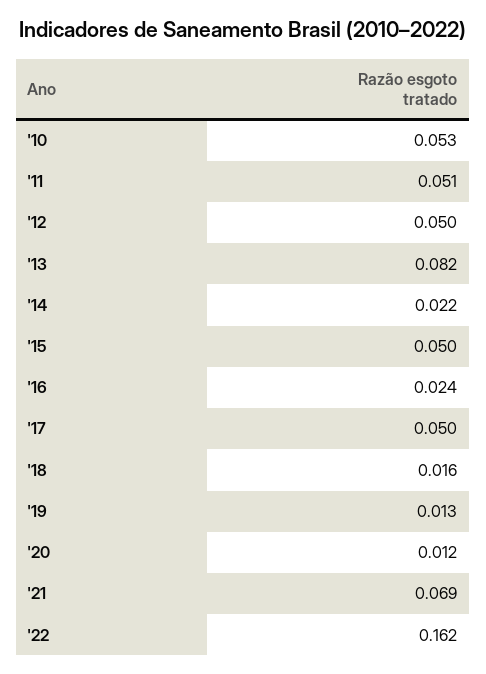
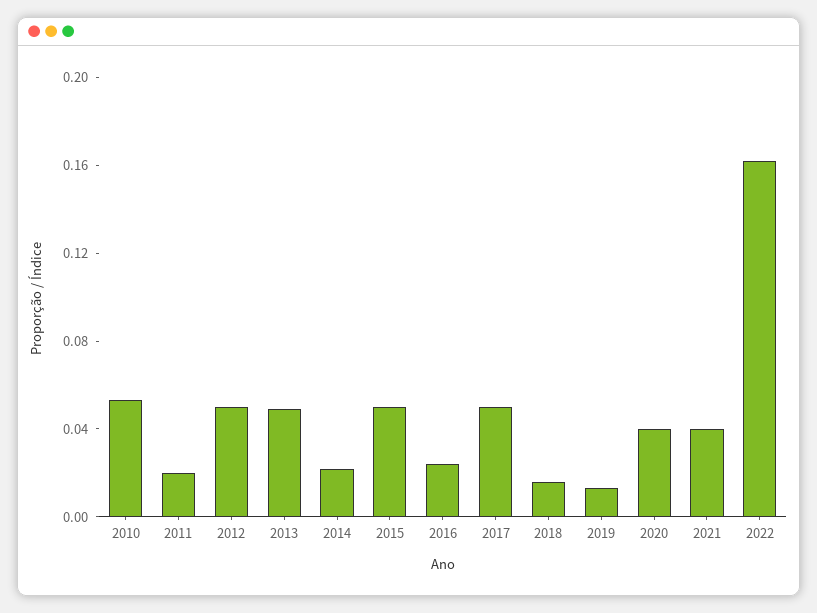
  {
    "'10": 0.053,
-   "'11": 0.051,
+   "'11": 0.02,
    "'12": 0.05,
-   "'13": 0.082,
+   "'13": 0.05,
    "'14": 0.022,
    "'15": 0.05,
    "'16": 0.024,
    "'17": 0.05,
    "'18": 0.016,
    "'19": 0.013,
-   "'20": 0.012,
+   "'20": 0.04,
-   "'21": 0.069,
+   "'21": 0.04,
    "'22": 0.162
  }

